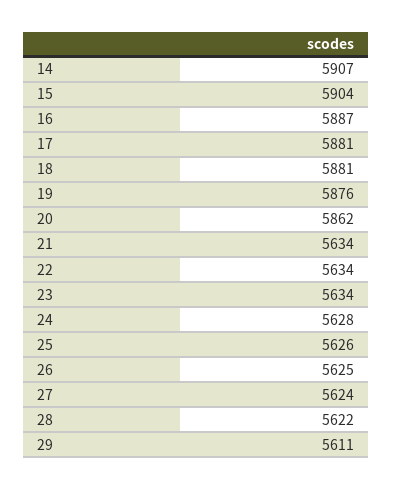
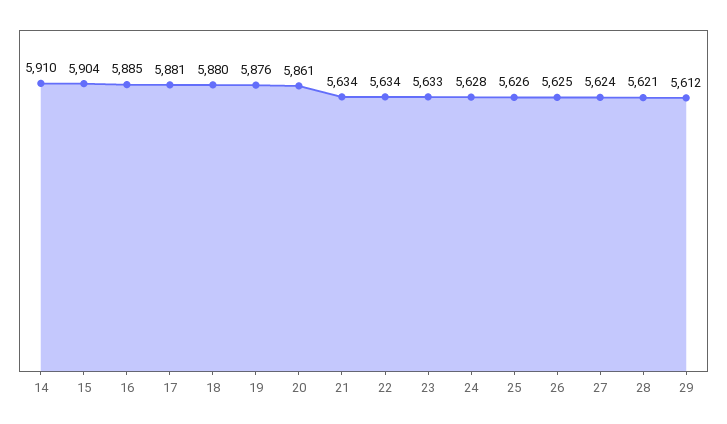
  {
-   "14": 5907,
+   "14": 5910,
    "15": 5904,
-   "16": 5887,
+   "16": 5885,
    "17": 5881,
-   "18": 5881,
+   "18": 5880,
    "19": 5876,
-   "20": 5862,
+   "20": 5861,
    "21": 5634,
    "22": 5634,
-   "23": 5634,
+   "23": 5633,
    "24": 5628,
    "25": 5626,
    "26": 5625,
    "27": 5624,
-   "28": 5622,
+   "28": 5621,
-   "29": 5611
+   "29": 5612
  }

